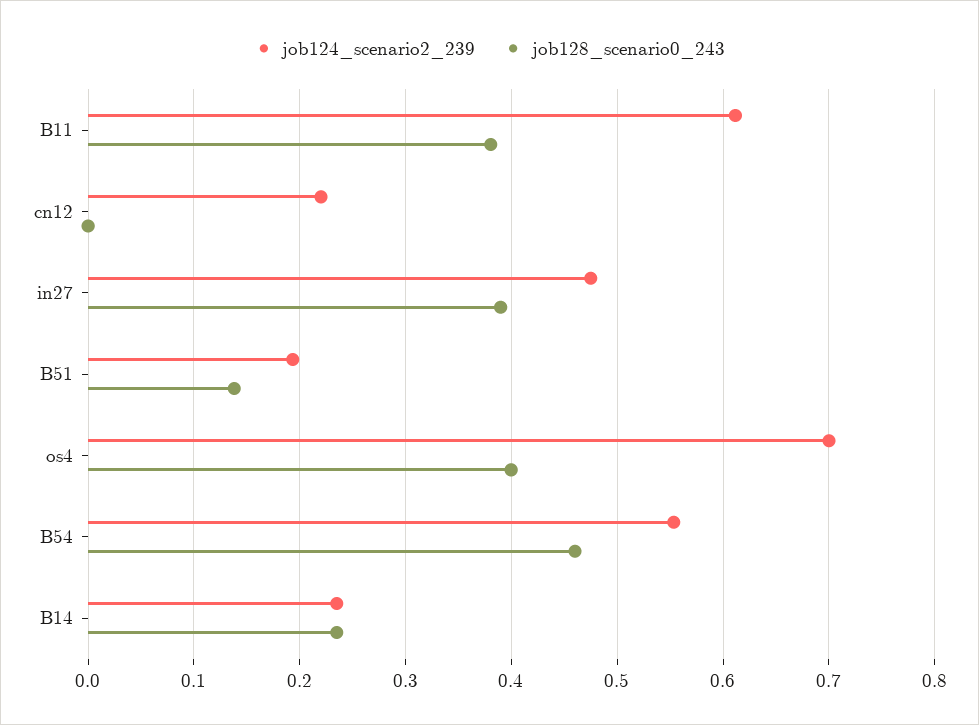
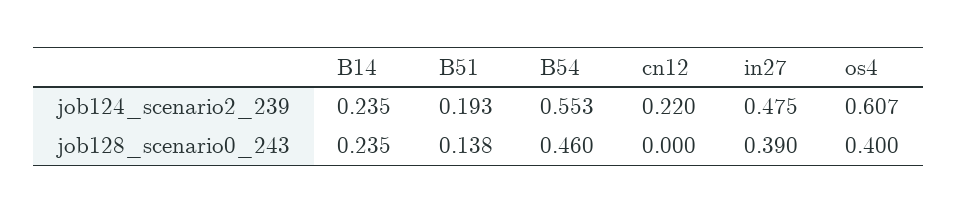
  {
    "job124_scenario2_239": {
-     "B11": 0.61,
      "cn12": 0.22,
      "in27": 0.475,
      "B51": 0.193,
-     "os4": 0.7,
+     "os4": 0.607,
      "B54": 0.553,
      "B14": 0.235
    },
    "job128_scenario0_243": {
-     "B11": 0.38,
      "cn12": 0,
      "in27": 0.39,
      "B51": 0.138,
      "os4": 0.4,
      "B54": 0.46,
      "B14": 0.235
    }
  }

